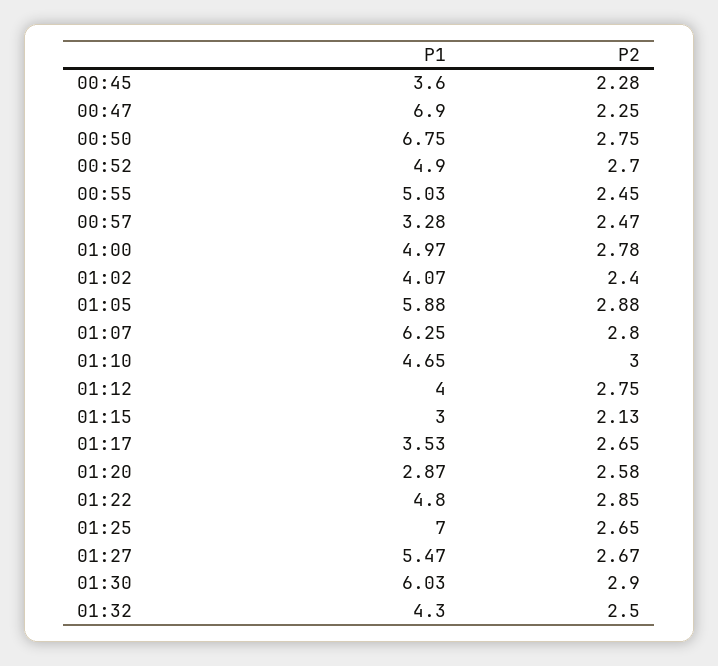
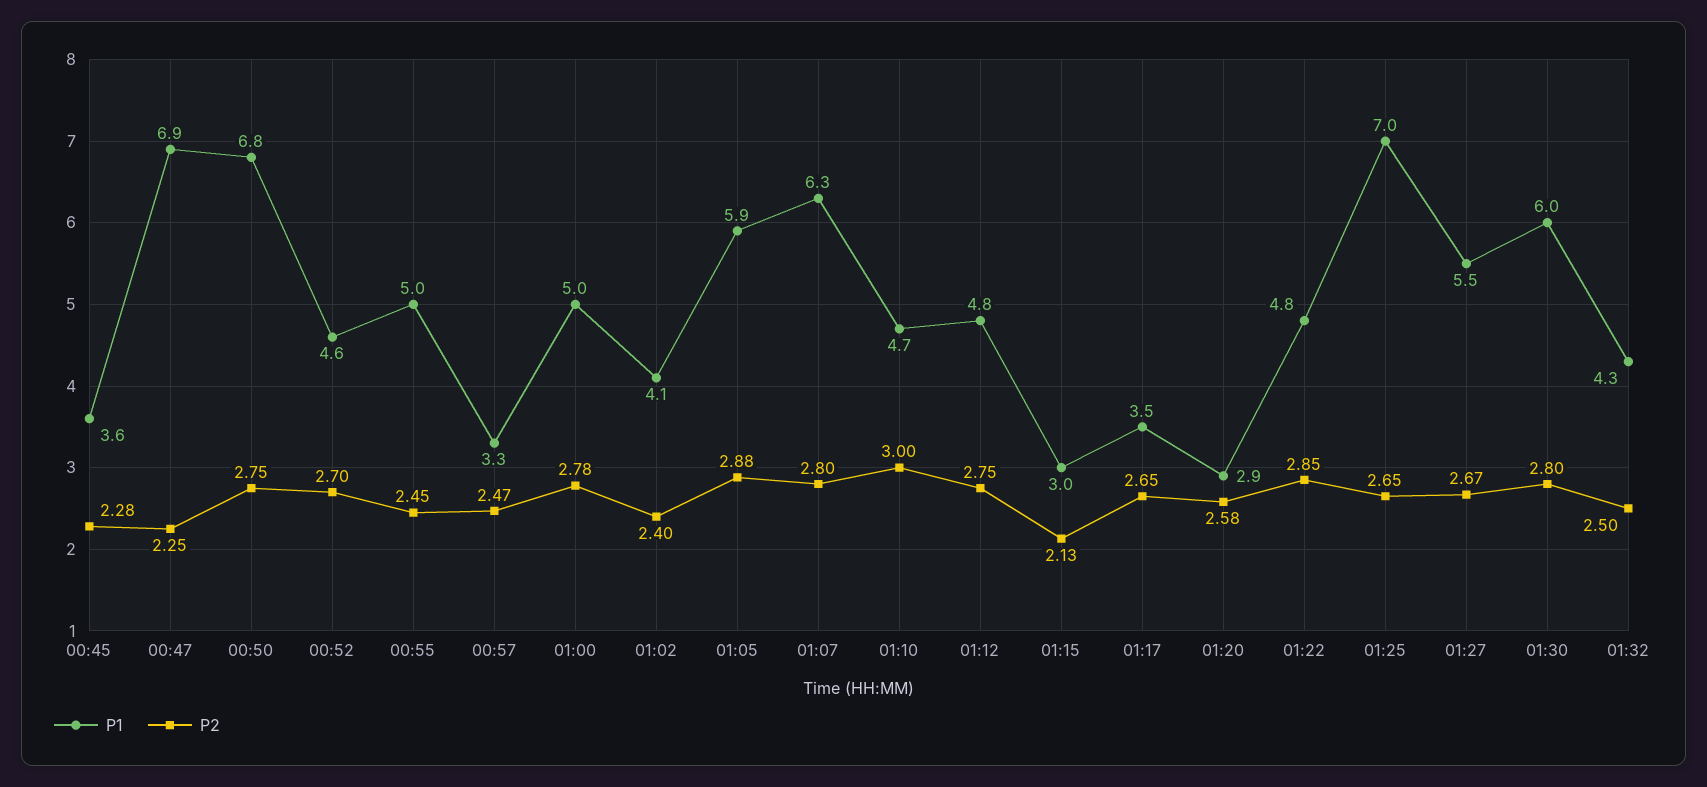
  {
    "P1": {
      "00:45": 3.6,
      "00:47": 6.9,
      "00:50": 6.75,
-     "00:52": 4.9,
+     "00:52": 4.6,
      "00:55": 5.03,
      "00:57": 3.28,
      "01:00": 4.97,
      "01:02": 4.07,
      "01:05": 5.88,
      "01:07": 6.25,
      "01:10": 4.65,
-     "01:12": 4,
+     "01:12": 4.8,
      "01:15": 3,
      "01:17": 3.53,
      "01:20": 2.87,
      "01:22": 4.8,
      "01:25": 7,
      "01:27": 5.47,
      "01:30": 6.03,
      "01:32": 4.3
    },
    "P2": {
      "00:45": 2.28,
      "00:47": 2.25,
      "00:50": 2.75,
      "00:52": 2.7,
      "00:55": 2.45,
      "00:57": 2.47,
      "01:00": 2.78,
      "01:02": 2.4,
      "01:05": 2.88,
      "01:07": 2.8,
      "01:10": 3,
      "01:12": 2.75,
      "01:15": 2.13,
      "01:17": 2.65,
      "01:20": 2.58,
      "01:22": 2.85,
      "01:25": 2.65,
      "01:27": 2.67,
-     "01:30": 2.9,
+     "01:30": 2.8,
      "01:32": 2.5
    }
  }

